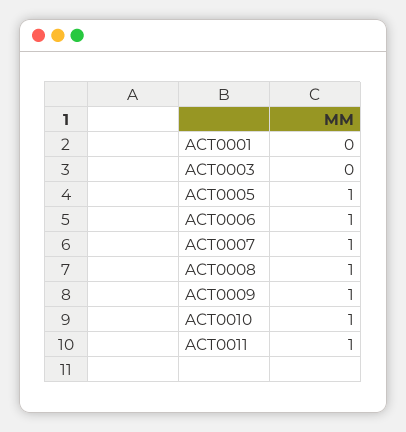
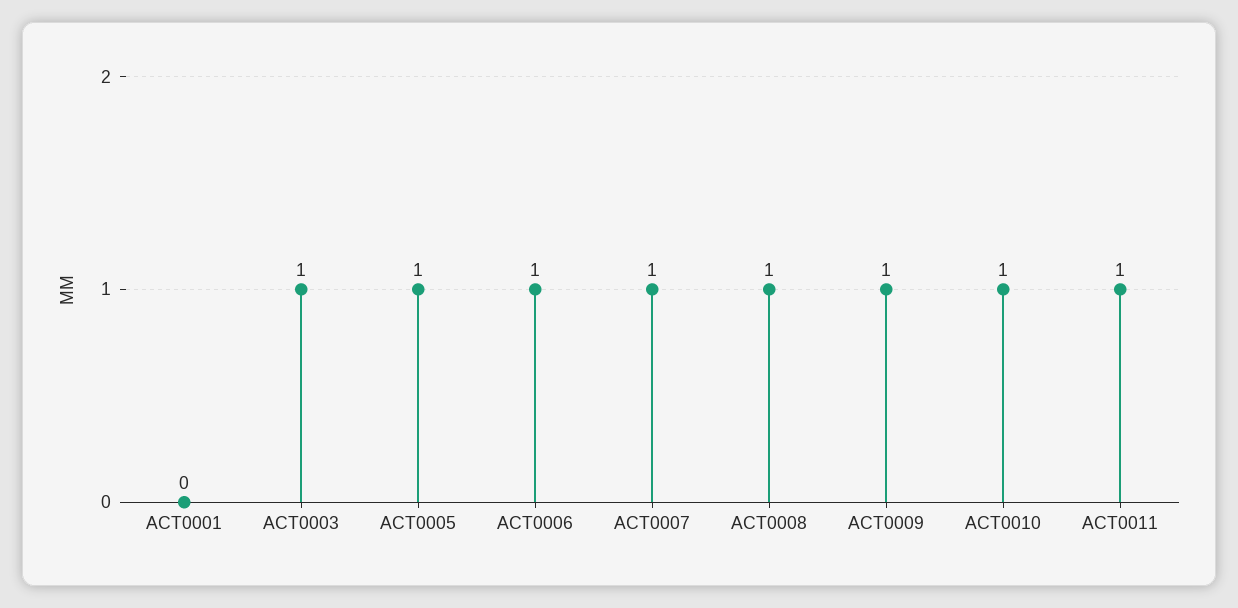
  {
    "ACT0001": 0,
-   "ACT0003": 0,
+   "ACT0003": 1,
    "ACT0005": 1,
    "ACT0006": 1,
    "ACT0007": 1,
    "ACT0008": 1,
    "ACT0009": 1,
    "ACT0010": 1,
    "ACT0011": 1
  }

